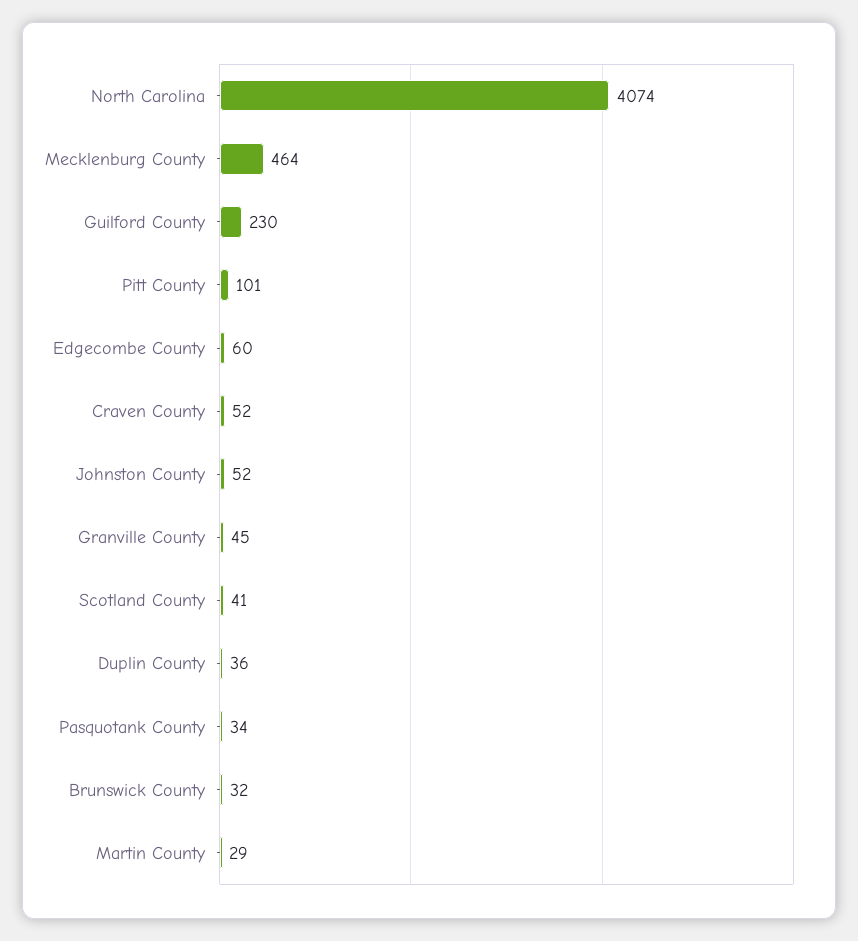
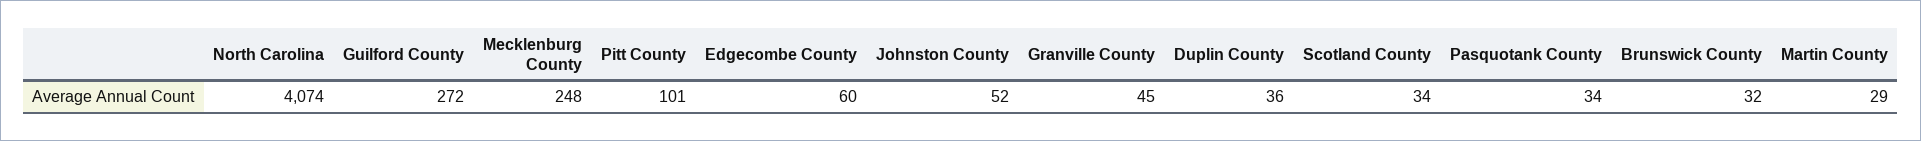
  {
    "North Carolina": 4074,
-   "Mecklenburg County": 464,
+   "Mecklenburg County": 248,
-   "Guilford County": 230,
+   "Guilford County": 272,
    "Pitt County": 101,
    "Edgecombe County": 60,
-   "Craven County": 52,
    "Johnston County": 52,
    "Granville County": 45,
-   "Scotland County": 41,
+   "Scotland County": 34,
    "Duplin County": 36,
    "Pasquotank County": 34,
    "Brunswick County": 32,
    "Martin County": 29
  }

